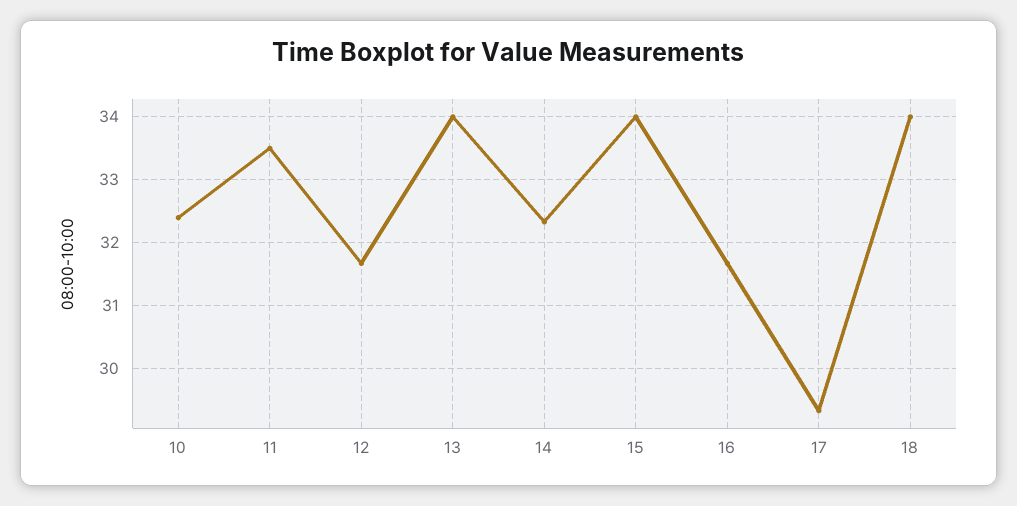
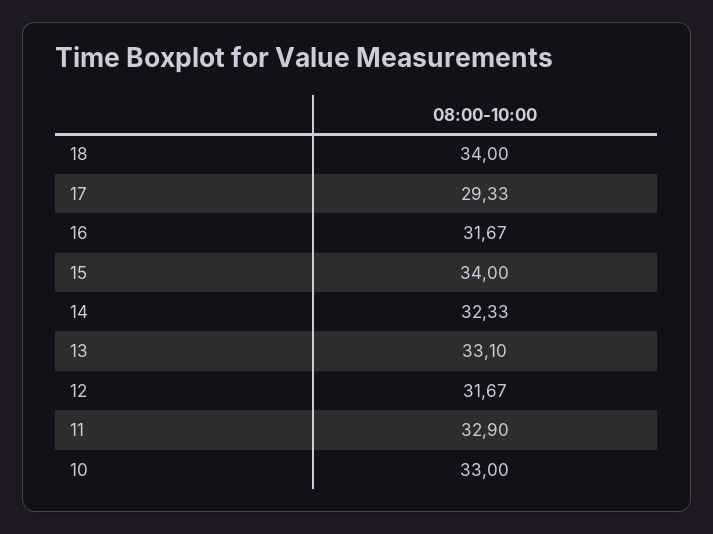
  {
-   "10": 32.4,
+   "10": 33,
-   "11": 33.5,
+   "11": 32.9,
    "12": 31.67,
-   "13": 34,
+   "13": 33.1,
    "14": 32.33,
    "15": 34,
    "16": 31.67,
    "17": 29.33,
    "18": 34
  }

